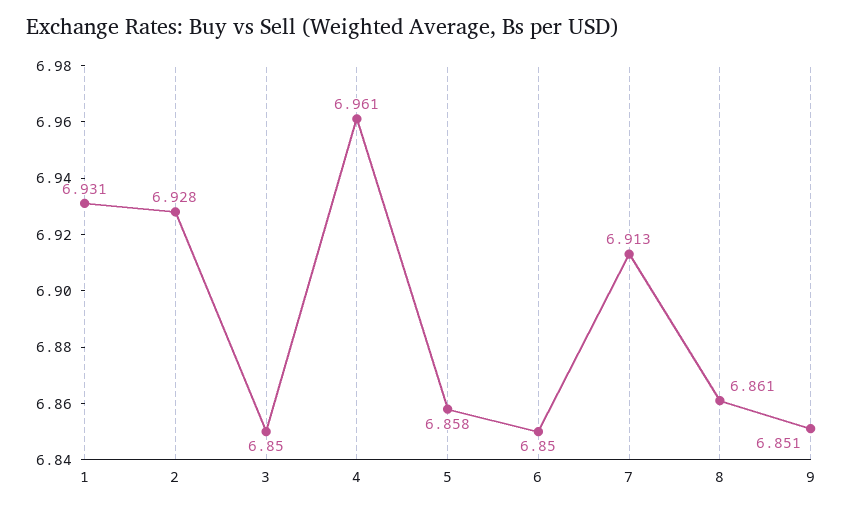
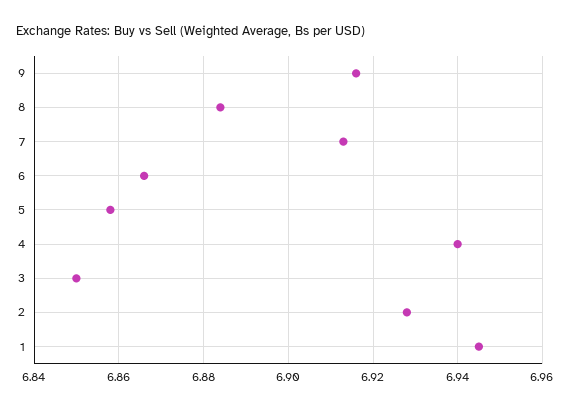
  {
-   "1": 6.931,
+   "1": 6.945,
    "2": 6.928,
    "3": 6.85,
-   "4": 6.961,
+   "4": 6.94,
    "5": 6.858,
-   "6": 6.85,
+   "6": 6.865,
    "7": 6.913,
-   "8": 6.861,
+   "8": 6.885,
-   "9": 6.851
+   "9": 6.915
  }

